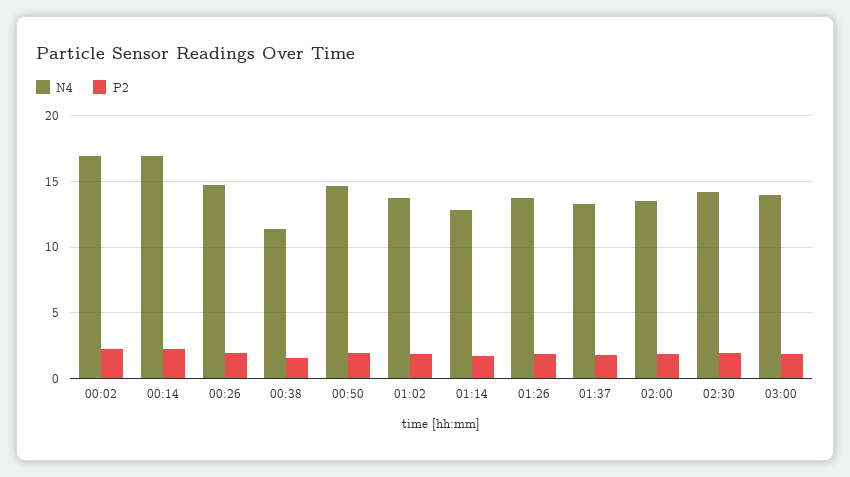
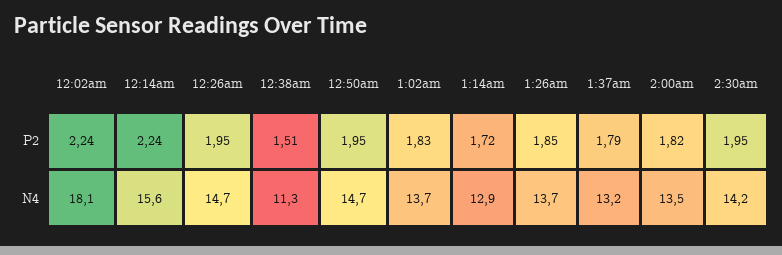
  {
    "N4": {
-     "00:02": 17,
+     "00:02": 18.1,
-     "00:14": 17,
+     "00:14": 15.6,
      "00:26": 14.7,
      "00:38": 11.3,
      "00:50": 14.7,
      "01:02": 13.7,
      "01:14": 12.9,
      "01:26": 13.7,
      "01:37": 13.2,
      "02:00": 13.5,
-     "02:30": 14.2,
+     "02:30": 14.2
-     "03:00": 14
    },
    "P2": {
      "00:02": 2.24,
      "00:14": 2.24,
      "00:26": 1.95,
      "00:38": 1.51,
      "00:50": 1.95,
      "01:02": 1.83,
      "01:14": 1.72,
      "01:26": 1.85,
      "01:37": 1.79,
      "02:00": 1.82,
-     "02:30": 1.95,
+     "02:30": 1.95
-     "03:00": 2
    }
  }

